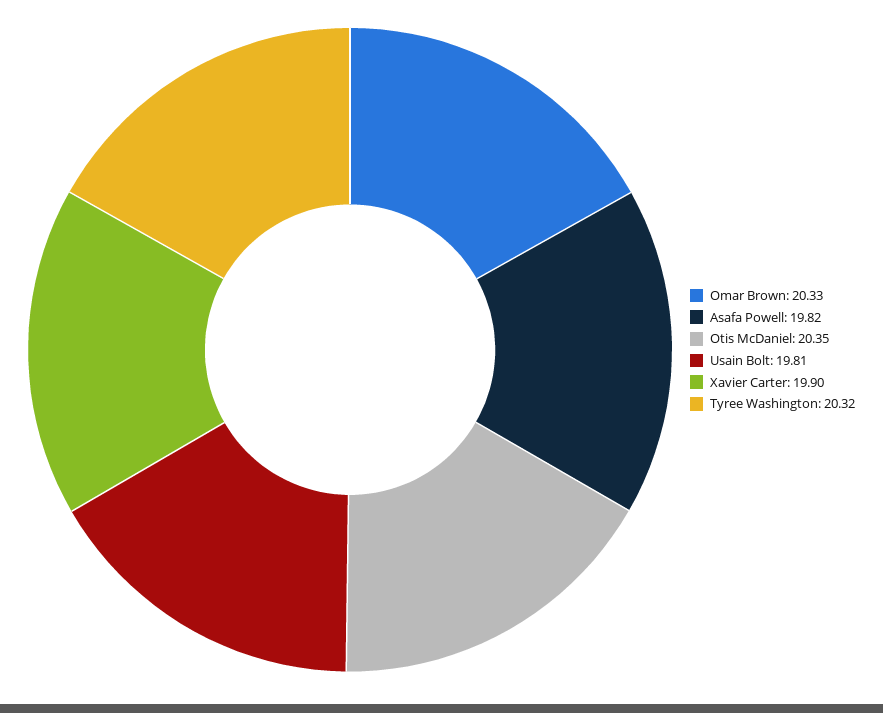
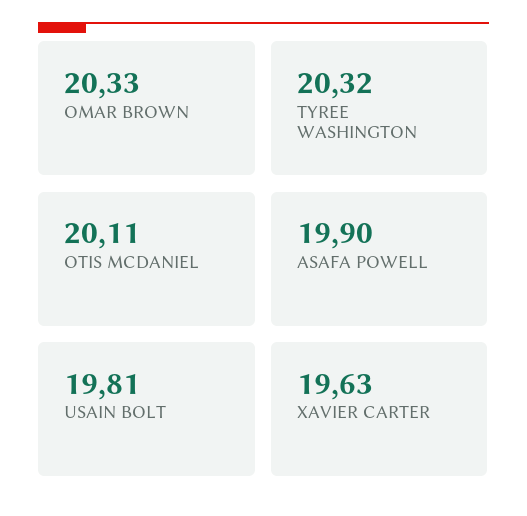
  {
    "Omar Brown": 20.33,
-   "Asafa Powell": 19.82,
+   "Asafa Powell": 19.9,
-   "Otis McDaniel": 20.35,
+   "Otis McDaniel": 20.11,
    "Usain Bolt": 19.81,
-   "Xavier Carter": 19.9,
+   "Xavier Carter": 19.63,
    "Tyree Washington": 20.32
  }

